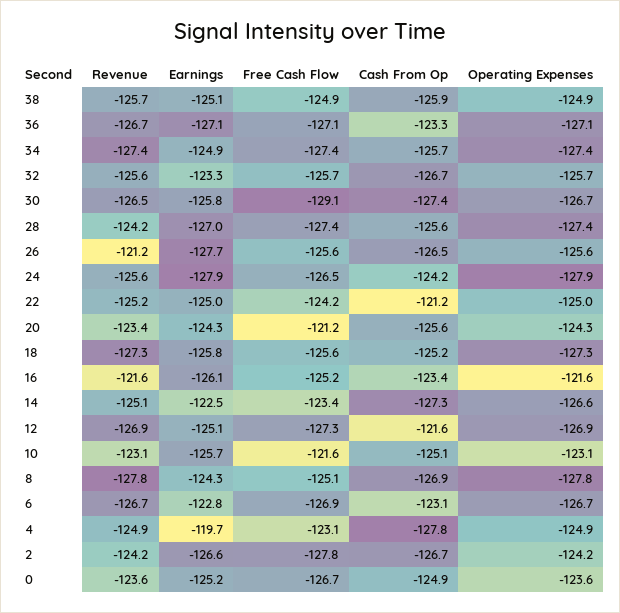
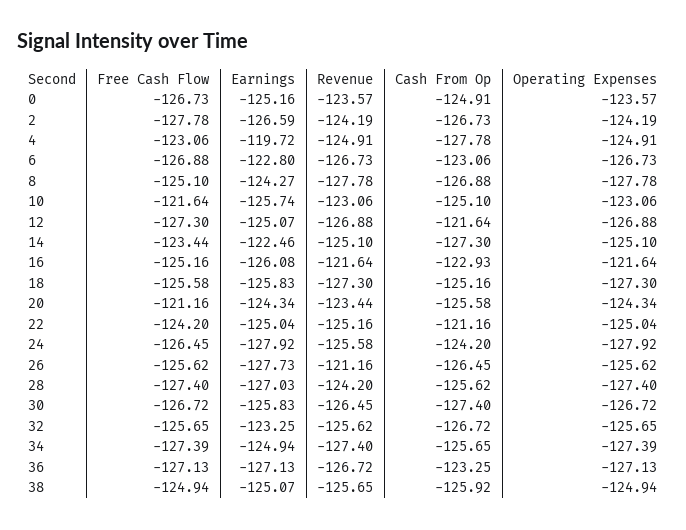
  {
    "Revenue": {
      "38": -125.65,
      "36": -126.72,
      "34": -127.4,
      "32": -125.62,
      "30": -126.45,
      "28": -124.2,
      "26": -121.16,
      "24": -125.58,
      "22": -125.16,
      "20": -123.44,
      "18": -127.3,
      "16": -121.64,
      "14": -125.1,
      "12": -126.88,
      "10": -123.06,
      "8": -127.78,
      "6": -126.73,
      "4": -124.91,
      "2": -124.19,
      "0": -123.57
    },
    "Earnings": {
      "38": -125.07,
      "36": -127.13,
      "34": -124.94,
      "32": -123.25,
      "30": -125.83,
      "28": -127.03,
      "26": -127.73,
      "24": -127.92,
      "22": -125.04,
      "20": -124.34,
      "18": -125.83,
      "16": -126.08,
      "14": -122.46,
      "12": -125.07,
      "10": -125.74,
      "8": -124.27,
      "6": -122.8,
      "4": -119.72,
      "2": -126.59,
      "0": -125.16
    },
    "Free Cash Flow": {
      "38": -124.94,
      "36": -127.13,
      "34": -127.39,
      "32": -125.65,
-     "30": -129.1,
+     "30": -126.72,
      "28": -127.4,
      "26": -125.62,
      "24": -126.45,
      "22": -124.2,
      "20": -121.16,
      "18": -125.58,
      "16": -125.16,
      "14": -123.44,
      "12": -127.3,
      "10": -121.64,
      "8": -125.1,
      "6": -126.88,
      "4": -123.06,
      "2": -127.78,
      "0": -126.73
    },
    "Cash From Op": {
      "38": -125.92,
      "36": -123.25,
      "34": -125.65,
      "32": -126.72,
      "30": -127.4,
      "28": -125.62,
      "26": -126.45,
      "24": -124.2,
      "22": -121.16,
      "20": -125.58,
      "18": -125.16,
-     "16": -123.4,
+     "16": -122.93,
      "14": -127.3,
      "12": -121.64,
      "10": -125.1,
      "8": -126.88,
      "6": -123.06,
      "4": -127.78,
      "2": -126.73,
      "0": -124.91
    },
    "Operating Expenses": {
      "38": -124.94,
      "36": -127.13,
      "34": -127.39,
      "32": -125.65,
      "30": -126.72,
      "28": -127.4,
      "26": -125.62,
      "24": -127.92,
      "22": -125.04,
      "20": -124.34,
      "18": -127.3,
      "16": -121.64,
-     "14": -126.6,
+     "14": -125.1,
      "12": -126.88,
      "10": -123.06,
      "8": -127.78,
      "6": -126.73,
      "4": -124.91,
      "2": -124.19,
      "0": -123.57
    }
  }

